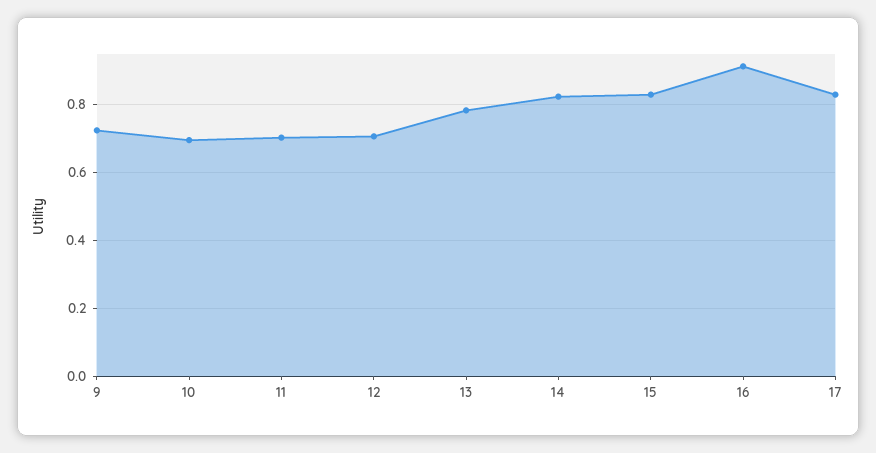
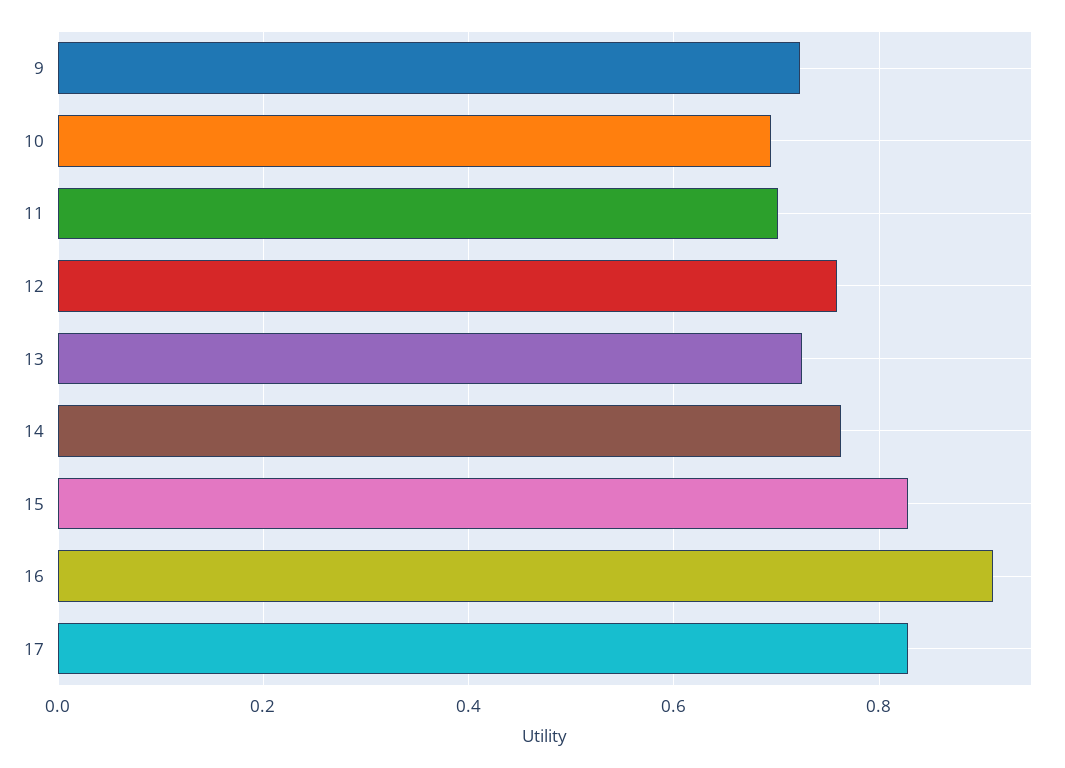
  {
    "9": 0.72,
    "10": 0.7,
    "11": 0.7,
-   "12": 0.7,
+   "12": 0.76,
-   "13": 0.78,
+   "13": 0.72,
-   "14": 0.82,
+   "14": 0.76,
    "15": 0.82,
    "16": 0.92,
    "17": 0.82
  }

